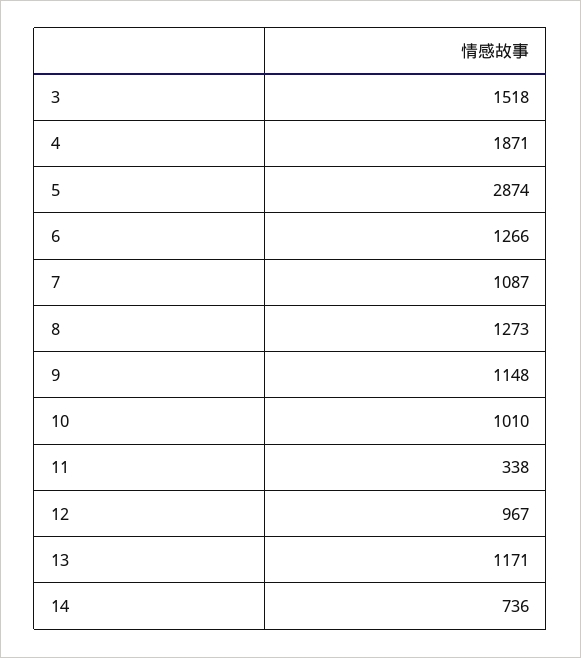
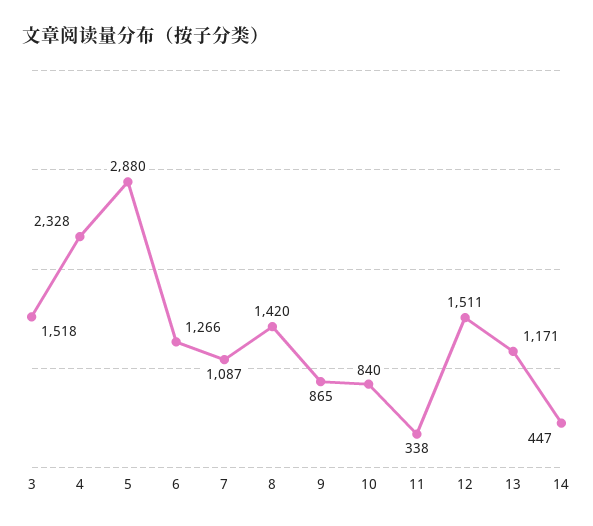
  {
    "3": 1518,
-   "4": 1871,
+   "4": 2328,
-   "5": 2874,
+   "5": 2880,
    "6": 1266,
    "7": 1087,
-   "8": 1273,
+   "8": 1420,
-   "9": 1148,
+   "9": 865,
-   "10": 1010,
+   "10": 840,
    "11": 338,
-   "12": 967,
+   "12": 1511,
    "13": 1171,
-   "14": 736
+   "14": 447
  }

